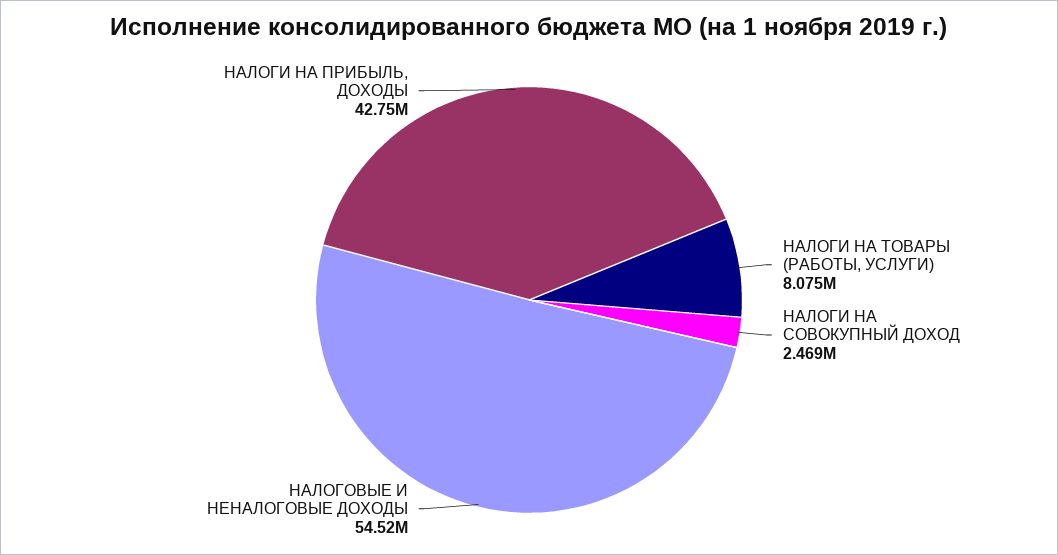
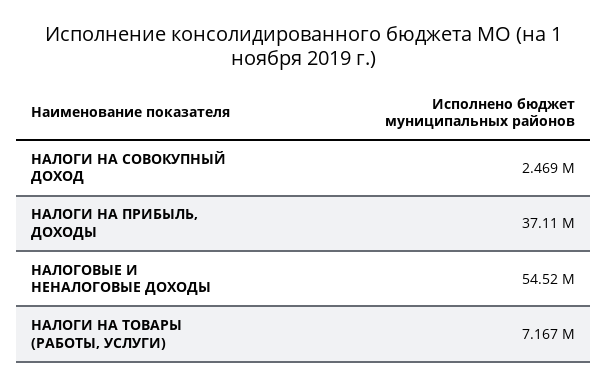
  {
-   "НАЛОГИ НА ТОВАРЫ (РАБОТЫ, УСЛУГИ)": 8075000,
+   "НАЛОГИ НА ТОВАРЫ (РАБОТЫ, УСЛУГИ)": 7167000,
    "НАЛОГИ НА СОВОКУПНЫЙ ДОХОД": 2469000,
    "НАЛОГОВЫЕ И НЕНАЛОГОВЫЕ ДОХОДЫ": 54520000,
-   "НАЛОГИ НА ПРИБЫЛЬ, ДОХОДЫ": 42750000
+   "НАЛОГИ НА ПРИБЫЛЬ, ДОХОДЫ": 37110000
  }

